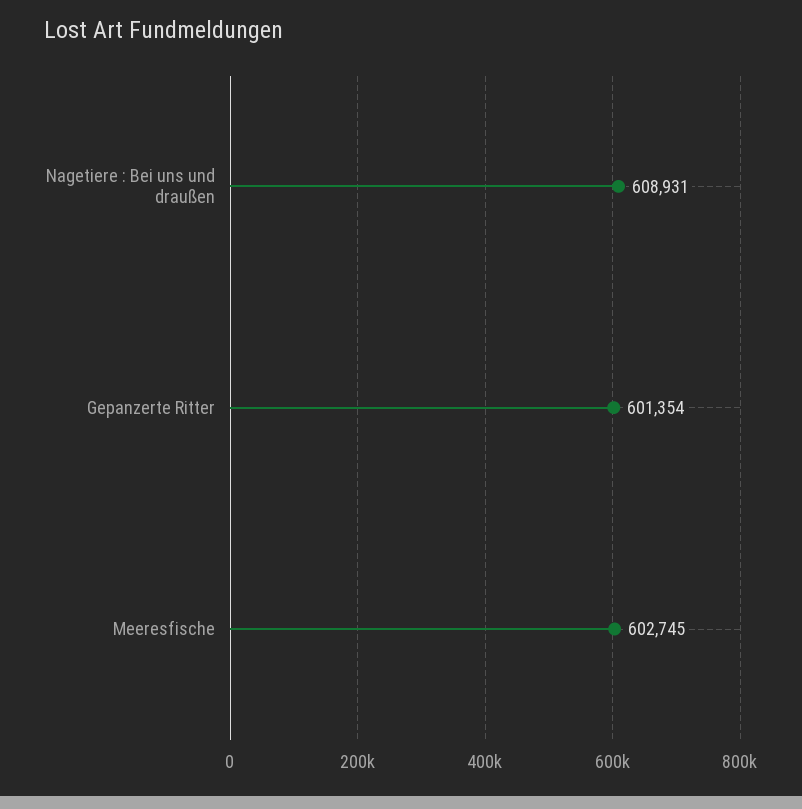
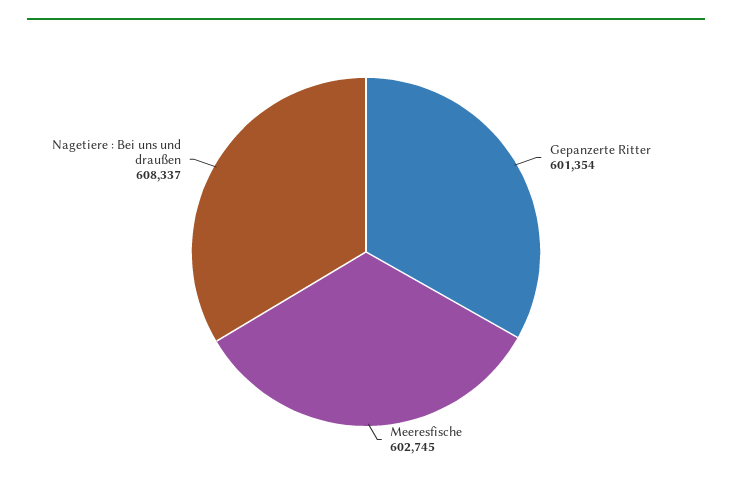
  {
-   "Nagetiere : Bei uns und draußen": 608931,
+   "Nagetiere : Bei uns und draußen": 608337,
    "Gepanzerte Ritter": 601354,
    "Meeresfische": 602745
  }

